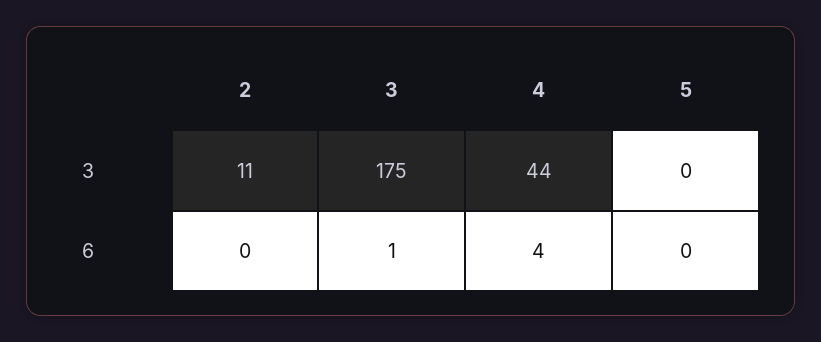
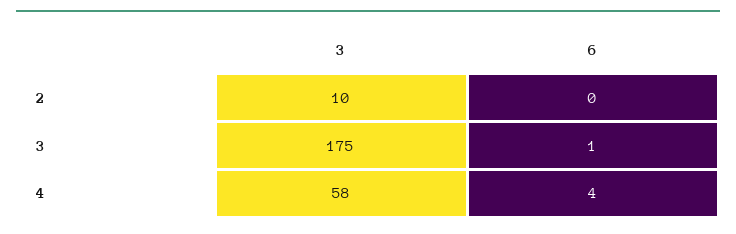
  {
    "2": {
-     "3": 11,
+     "3": 10,
      "6": 0
    },
    "3": {
      "3": 175,
      "6": 1
    },
    "4": {
-     "3": 44,
+     "3": 58,
      "6": 4
-   },
+   }
-   "5": {
-     "3": 0,
-     "6": 0
-   }
  }

